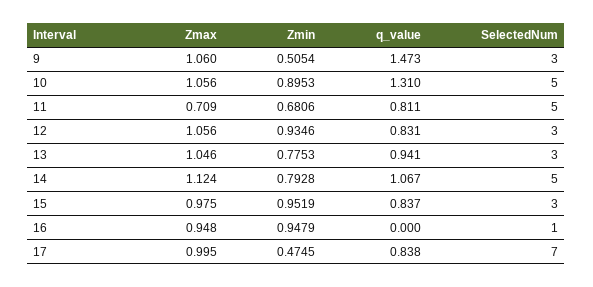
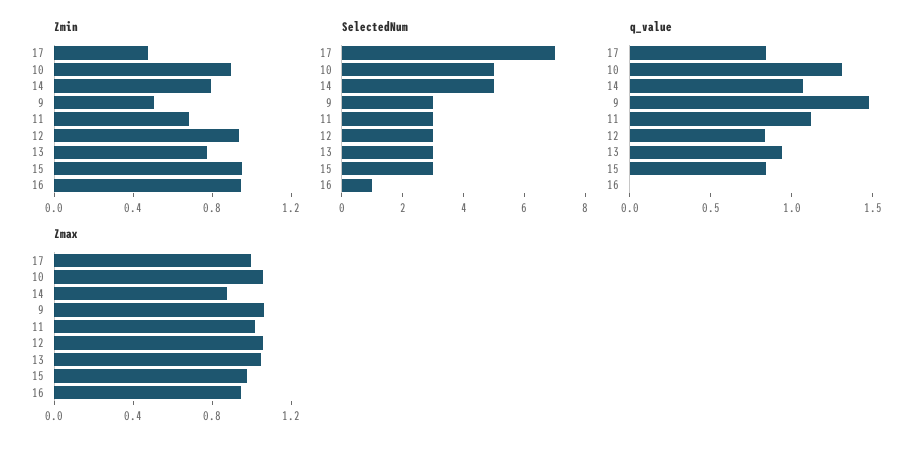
  {
    "Zmax": {
      "9": 1.06,
      "10": 1.056,
-     "11": 0.709,
+     "11": 1,
      "12": 1.056,
      "13": 1.046,
-     "14": 1.124,
+     "14": 0.9,
      "15": 0.975,
      "16": 0.948,
      "17": 0.995
    },
    "Zmin": {
      "9": 0.5054,
      "10": 0.8953,
      "11": 0.6806,
      "12": 0.9346,
      "13": 0.7753,
      "14": 0.7928,
      "15": 0.9519,
      "16": 0.9479,
      "17": 0.4745
    },
    "q_value": {
      "9": 1.473,
      "10": 1.31,
-     "11": 0.811,
+     "11": 1.1,
      "12": 0.831,
      "13": 0.941,
      "14": 1.067,
      "15": 0.837,
      "16": 0,
      "17": 0.838
    },
    "SelectedNum": {
      "9": 3,
      "10": 5,
-     "11": 5,
+     "11": 3,
      "12": 3,
      "13": 3,
      "14": 5,
      "15": 3,
      "16": 1,
      "17": 7
    }
  }

